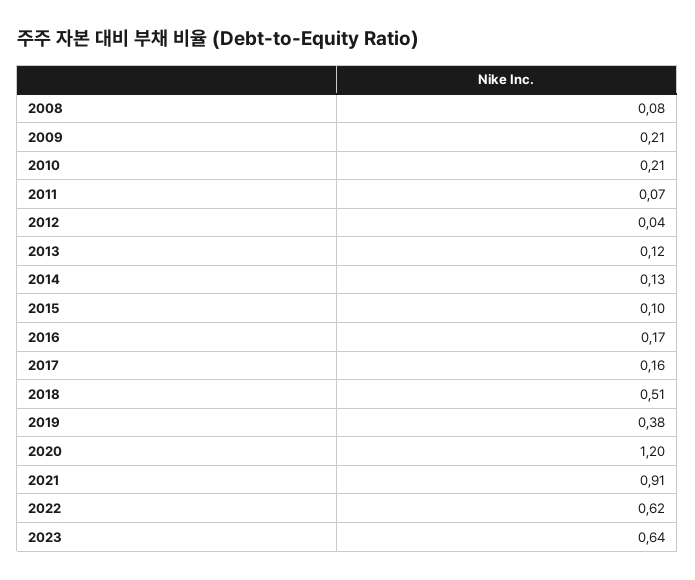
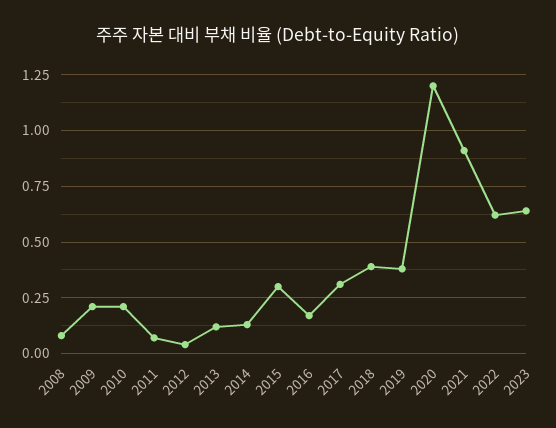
  {
    "2008": 0.08,
    "2009": 0.21,
    "2010": 0.21,
    "2011": 0.07,
    "2012": 0.04,
    "2013": 0.12,
    "2014": 0.13,
-   "2015": 0.1,
+   "2015": 0.3,
    "2016": 0.17,
-   "2017": 0.16,
+   "2017": 0.3,
-   "2018": 0.51,
+   "2018": 0.4,
    "2019": 0.38,
    "2020": 1.2,
    "2021": 0.91,
    "2022": 0.62,
    "2023": 0.64
  }

